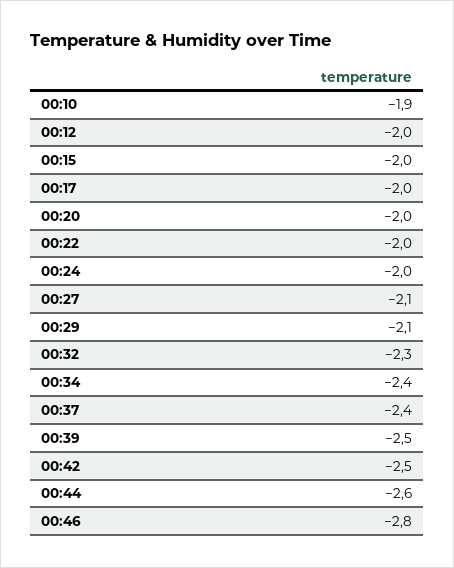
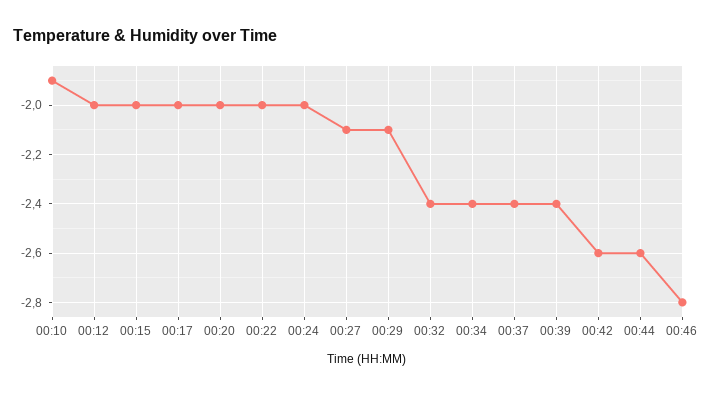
  {
    "00:10": -1.9,
    "00:12": -2,
    "00:15": -2,
    "00:17": -2,
    "00:20": -2,
    "00:22": -2,
    "00:24": -2,
    "00:27": -2.1,
    "00:29": -2.1,
-   "00:32": -2.3,
+   "00:32": -2.4,
    "00:34": -2.4,
    "00:37": -2.4,
-   "00:39": -2.5,
+   "00:39": -2.4,
-   "00:42": -2.5,
+   "00:42": -2.6,
    "00:44": -2.6,
    "00:46": -2.8
  }

